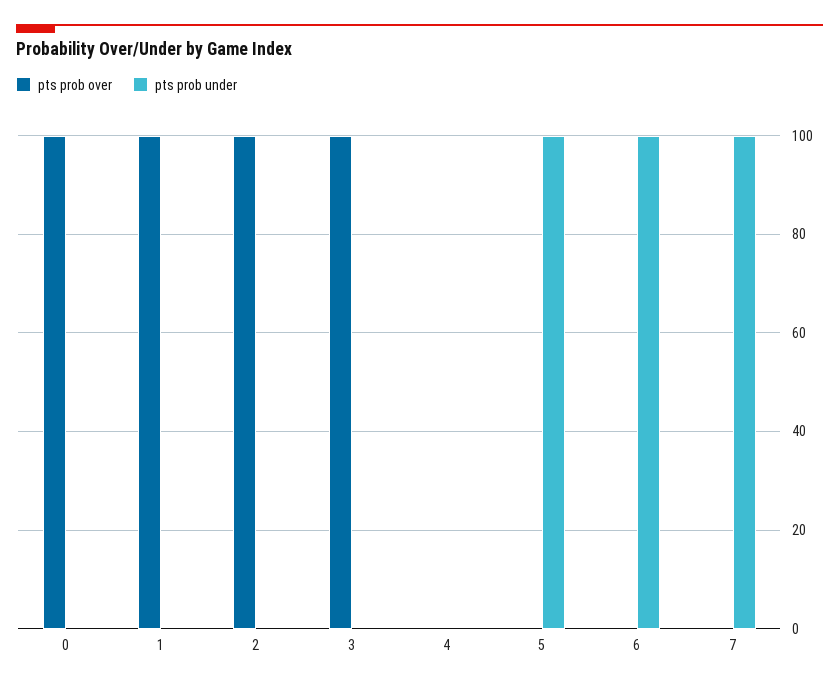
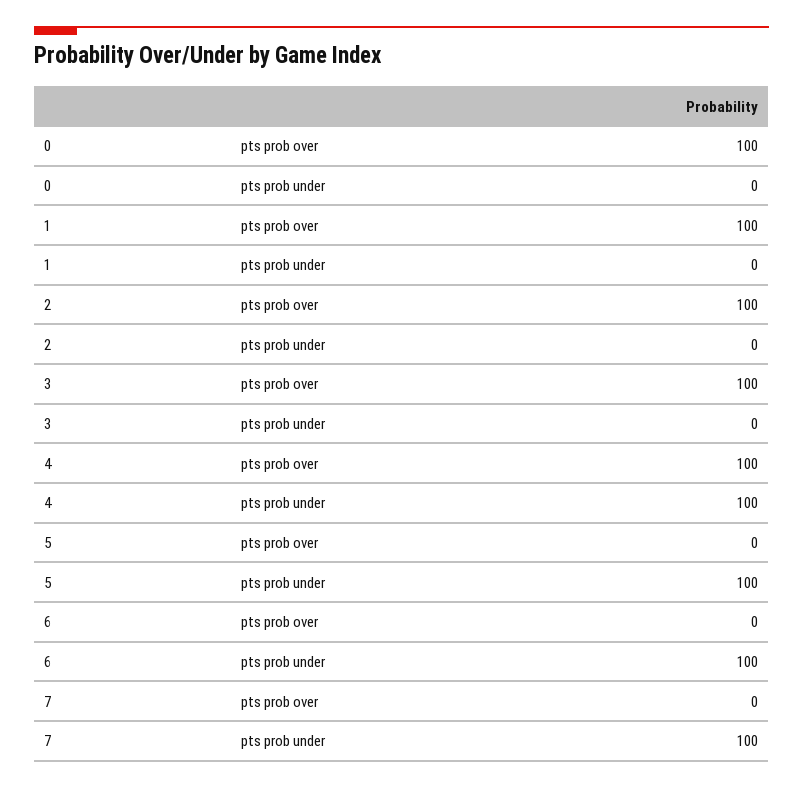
  {
    "pts prob over": {
      "0": 100,
      "1": 100,
      "2": 100,
      "3": 100,
-     "4": 0,
+     "4": 100,
      "5": 0,
      "6": 0,
      "7": 0
    },
    "pts prob under": {
      "0": 0,
      "1": 0,
      "2": 0,
      "3": 0,
-     "4": 0,
+     "4": 100,
      "5": 100,
      "6": 100,
      "7": 100
    }
  }

